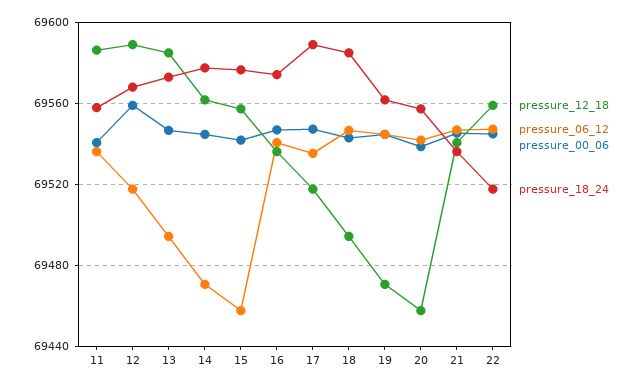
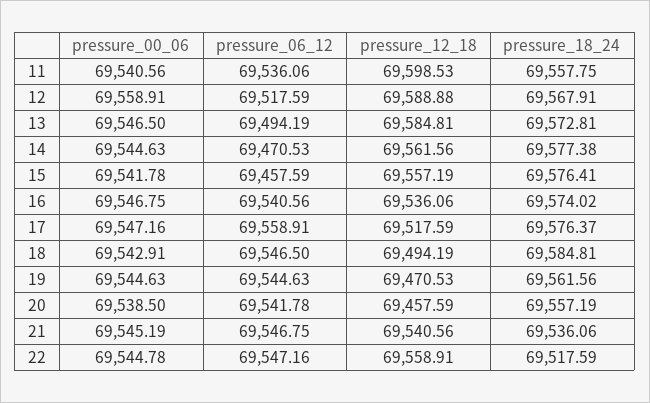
  {
    "pressure_12_18": {
-     "11": 69585,
+     "11": 69598.53,
      "12": 69588.88,
      "13": 69584.81,
      "14": 69561.56,
      "15": 69557.19,
      "16": 69536.06,
      "17": 69517.59,
      "18": 69494.19,
      "19": 69470.53,
      "20": 69457.59,
      "21": 69540.56,
      "22": 69558.91
    },
    "pressure_06_12": {
      "11": 69536.06,
      "12": 69517.59,
      "13": 69494.19,
      "14": 69470.53,
      "15": 69457.59,
      "16": 69540.56,
-     "17": 69535,
+     "17": 69558.91,
      "18": 69546.5,
      "19": 69544.63,
      "20": 69541.78,
      "21": 69546.75,
      "22": 69547.16
    },
    "pressure_00_06": {
      "11": 69540.56,
      "12": 69558.91,
      "13": 69546.5,
      "14": 69544.63,
      "15": 69541.78,
      "16": 69546.75,
      "17": 69547.16,
      "18": 69542.91,
      "19": 69544.63,
      "20": 69538.5,
      "21": 69545.19,
      "22": 69544.78
    },
    "pressure_18_24": {
      "11": 69557.75,
      "12": 69567.91,
      "13": 69572.81,
      "14": 69577.38,
      "15": 69576.41,
      "16": 69574.02,
-     "17": 69590,
+     "17": 69576.37,
      "18": 69584.81,
      "19": 69561.56,
      "20": 69557.19,
      "21": 69536.06,
      "22": 69517.59
    }
  }

